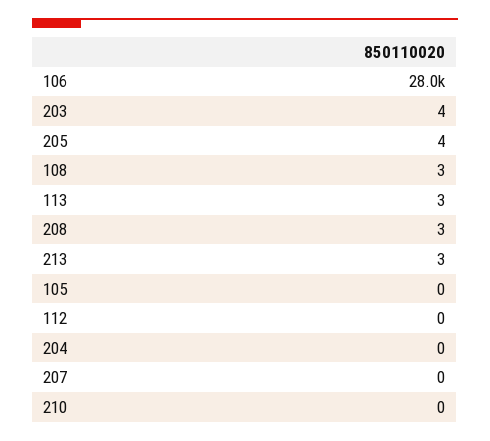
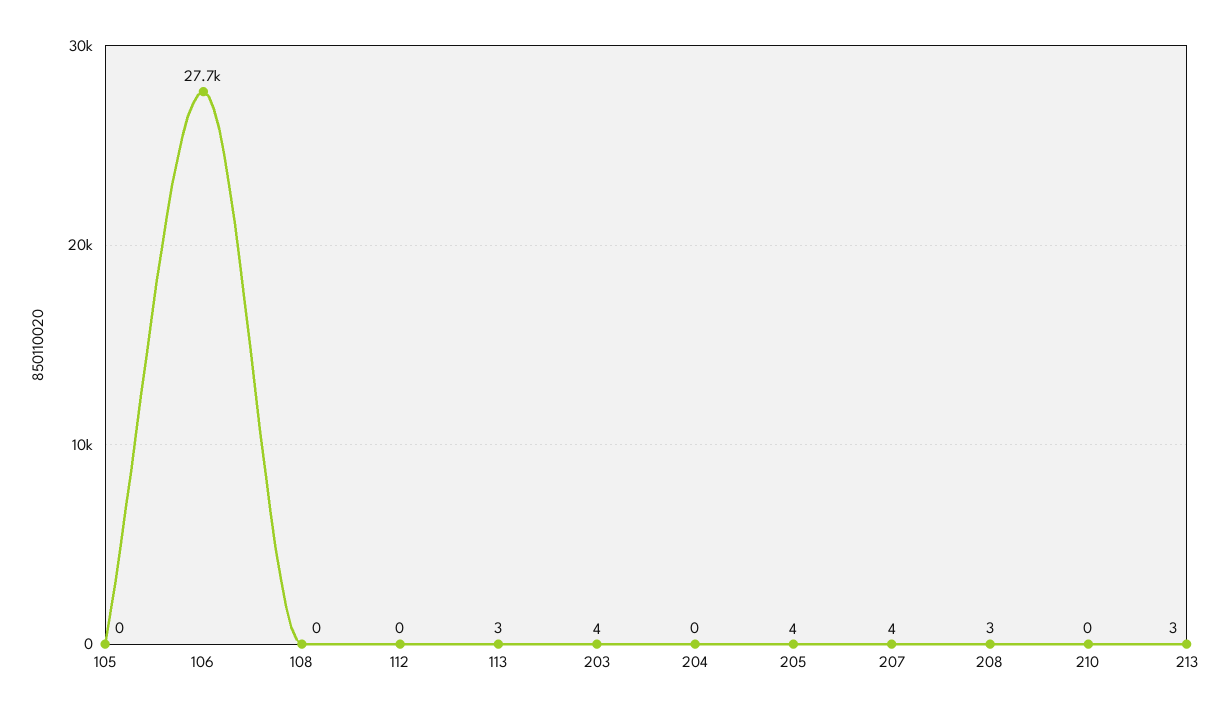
  {
-   "106": 28000,
+   "106": 27700,
    "203": 4,
    "205": 4,
-   "108": 3,
+   "108": 0,
    "113": 3,
    "208": 3,
    "213": 3,
    "105": 0,
    "112": 0,
    "204": 0,
-   "207": 0,
+   "207": 4,
    "210": 0
  }

